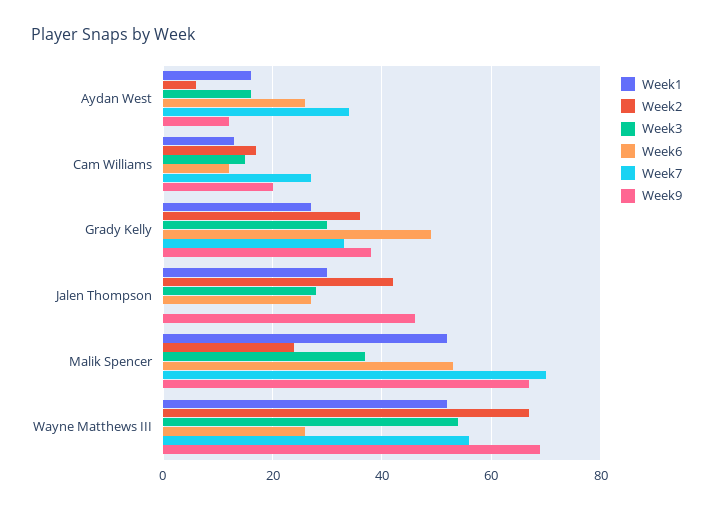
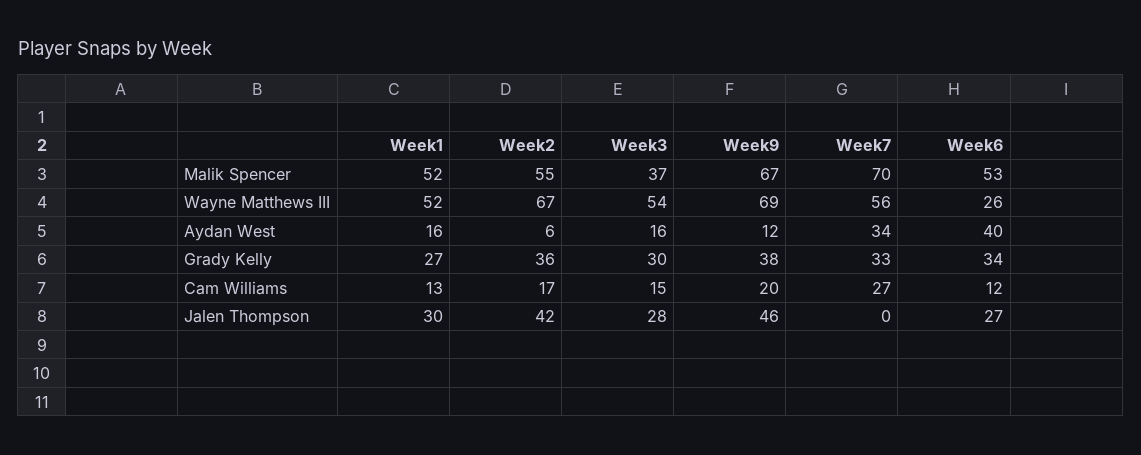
  {
    "Week1": {
      "Aydan West": 16,
      "Cam Williams": 13,
      "Grady Kelly": 27,
      "Jalen Thompson": 30,
      "Malik Spencer": 52,
      "Wayne Matthews III": 52
    },
    "Week2": {
      "Aydan West": 6,
      "Cam Williams": 17,
      "Grady Kelly": 36,
      "Jalen Thompson": 42,
-     "Malik Spencer": 25,
+     "Malik Spencer": 55,
      "Wayne Matthews III": 67
    },
    "Week3": {
      "Aydan West": 16,
      "Cam Williams": 15,
      "Grady Kelly": 30,
      "Jalen Thompson": 28,
      "Malik Spencer": 37,
      "Wayne Matthews III": 54
    },
    "Week6": {
-     "Aydan West": 25,
+     "Aydan West": 40,
      "Cam Williams": 12,
-     "Grady Kelly": 50,
+     "Grady Kelly": 34,
      "Jalen Thompson": 27,
      "Malik Spencer": 53,
      "Wayne Matthews III": 26
    },
    "Week7": {
      "Aydan West": 34,
      "Cam Williams": 27,
      "Grady Kelly": 33,
      "Jalen Thompson": 0,
      "Malik Spencer": 70,
      "Wayne Matthews III": 56
    },
    "Week9": {
      "Aydan West": 12,
      "Cam Williams": 20,
      "Grady Kelly": 38,
      "Jalen Thompson": 46,
      "Malik Spencer": 67,
      "Wayne Matthews III": 69
    }
  }

